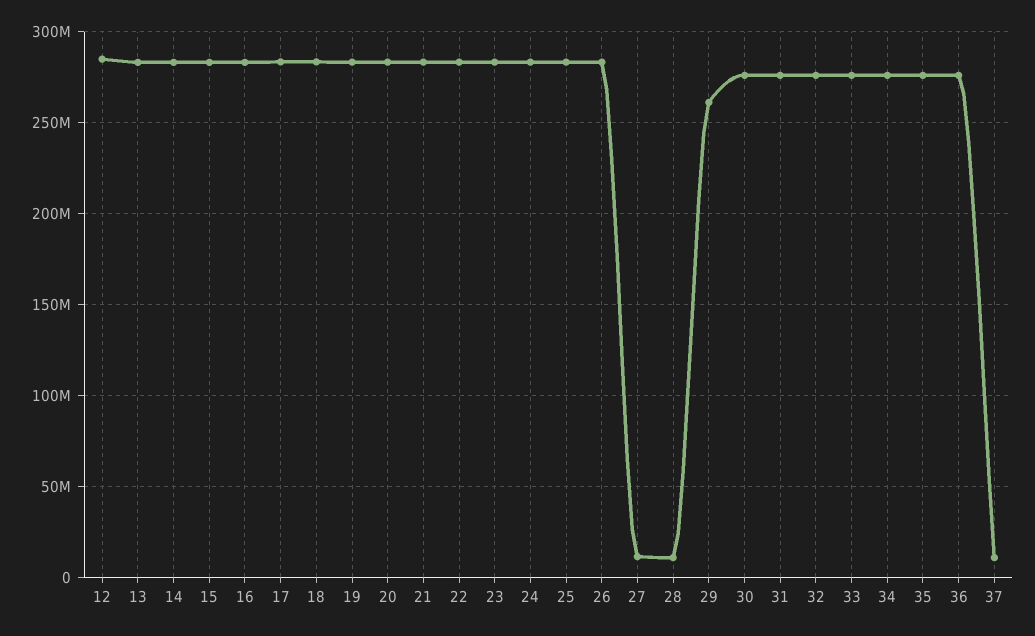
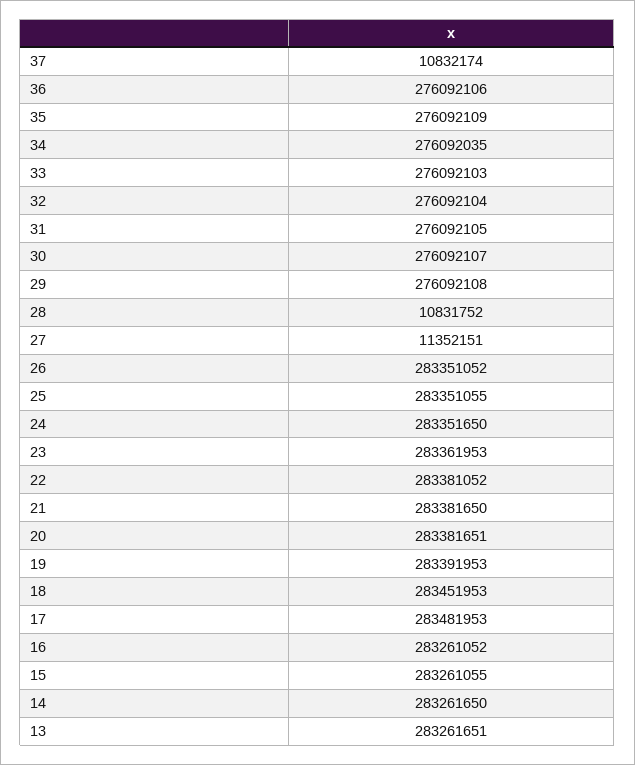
  {
-   "12": 285000000,
    "13": 283261651,
    "14": 283261650,
    "15": 283261055,
    "16": 283261052,
    "17": 283481953,
    "18": 283451953,
    "19": 283391953,
    "20": 283381651,
    "21": 283381650,
    "22": 283381052,
    "23": 283361953,
    "24": 283351650,
    "25": 283351055,
    "26": 283351052,
    "27": 11352151,
    "28": 10831752,
-   "29": 260000000,
+   "29": 276092108,
    "30": 276092107,
    "31": 276092105,
    "32": 276092104,
    "33": 276092103,
    "34": 276092035,
    "35": 276092109,
    "36": 276092106,
    "37": 10832174
  }

